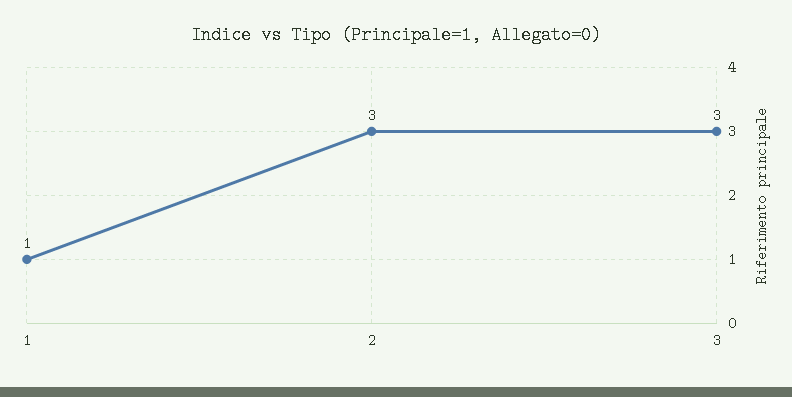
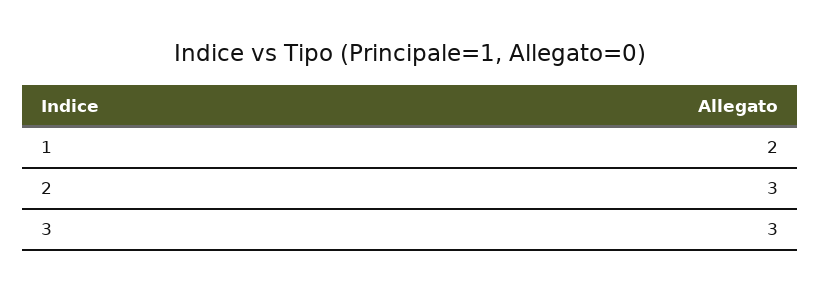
  {
-   "1": 1,
+   "1": 2,
    "2": 3,
    "3": 3
  }

